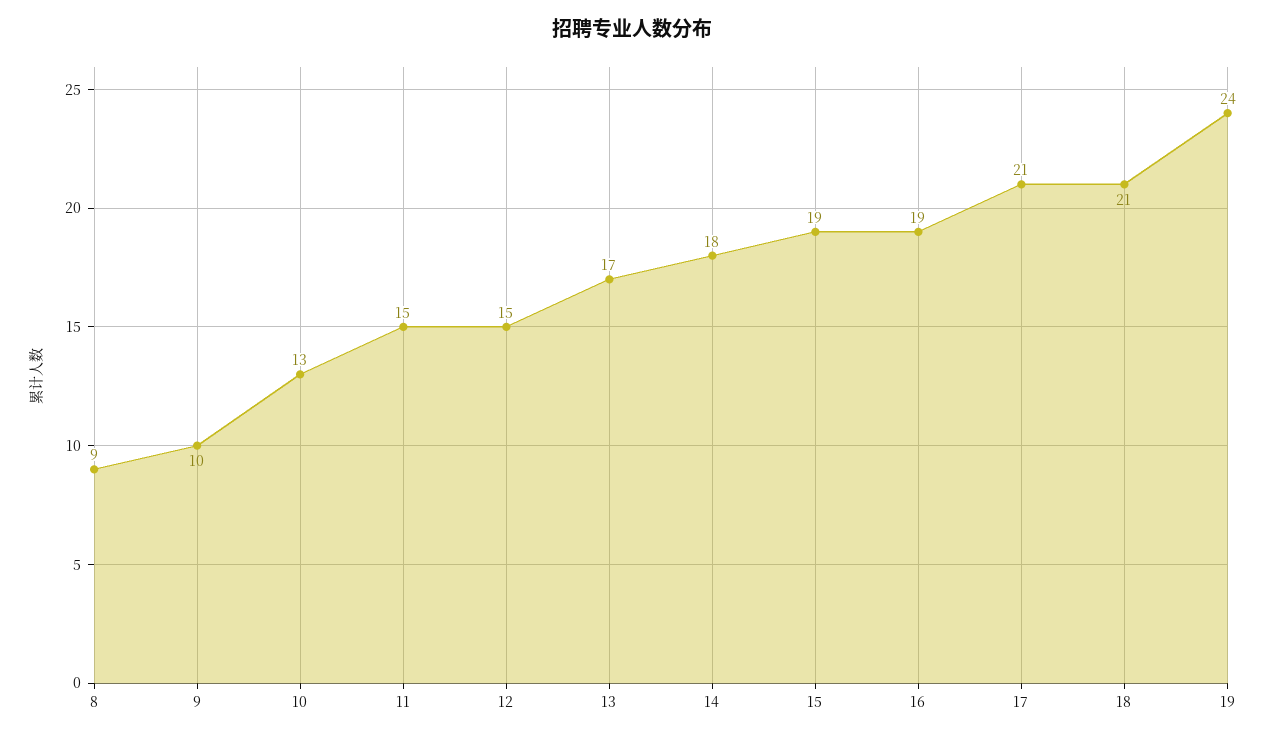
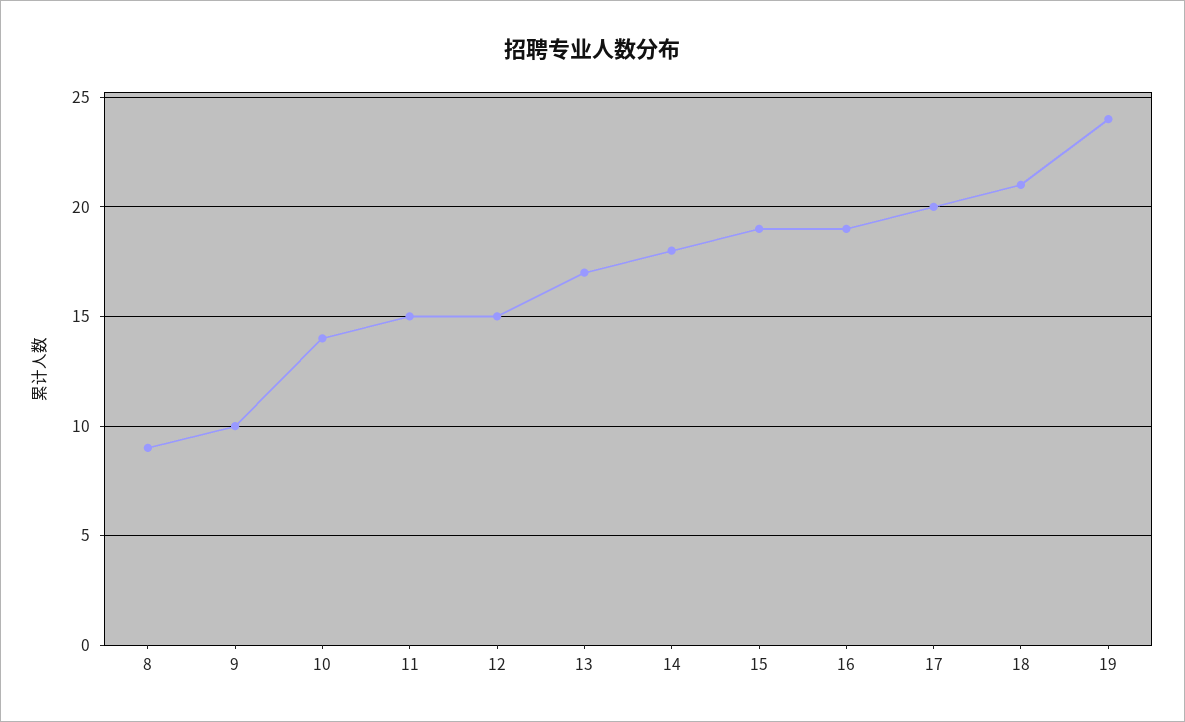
  {
    "8": 9,
    "9": 10,
-   "10": 13,
+   "10": 14,
    "11": 15,
    "12": 15,
    "13": 17,
    "14": 18,
    "15": 19,
    "16": 19,
-   "17": 21,
+   "17": 20,
    "18": 21,
    "19": 24
  }

